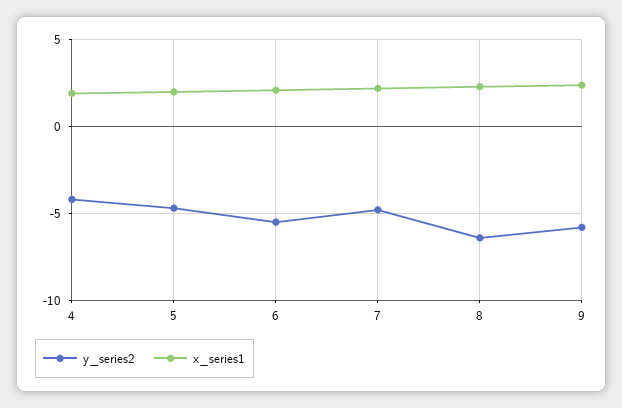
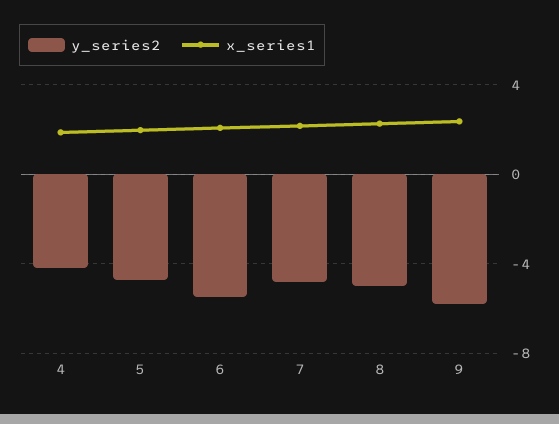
  {
    "y_series2": {
      "4": -4,
      "5": -4.5,
      "6": -5.5,
      "7": -5,
-     "8": -6.5,
+     "8": -5,
      "9": -6
    },
    "x_series1": {
      "4": 2,
      "5": 2,
      "6": 2,
      "7": 2,
      "8": 2.5,
      "9": 2.5
    }
  }

